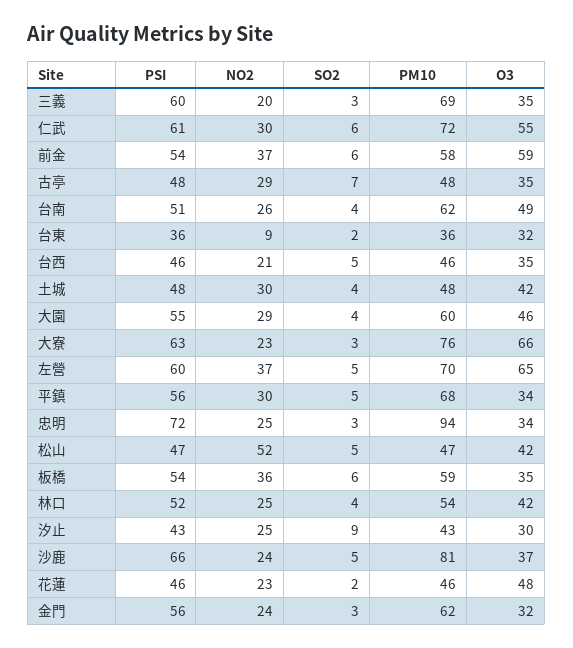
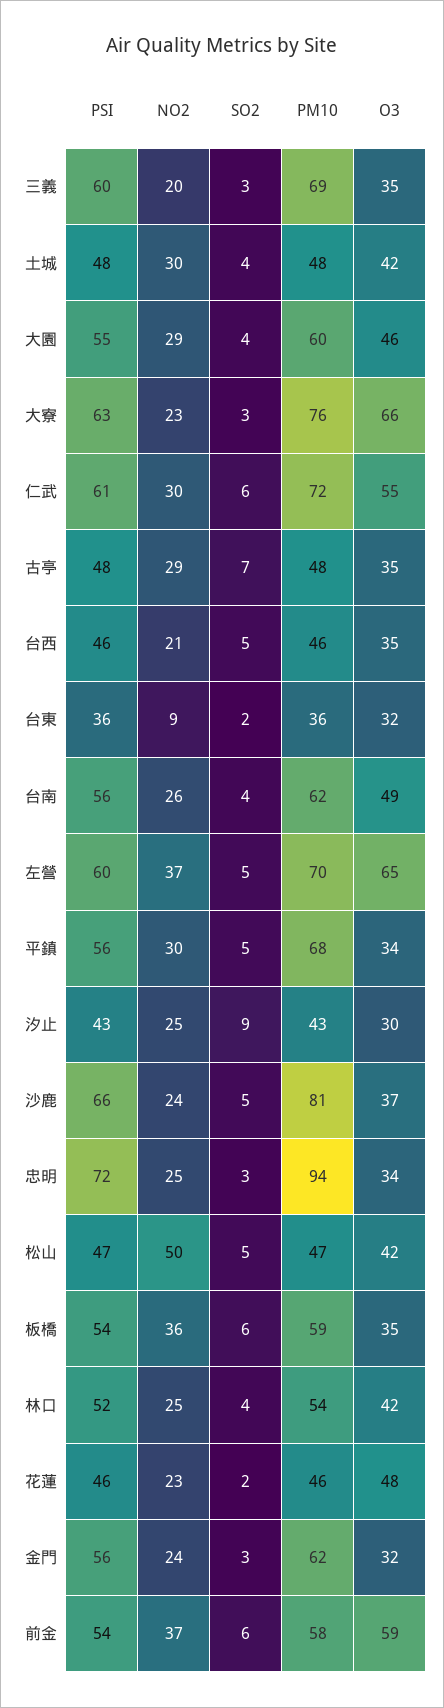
  {
    "PSI": {
      "三義": 60,
      "仁武": 61,
      "前金": 54,
      "古亭": 48,
-     "台南": 51,
+     "台南": 56,
      "台東": 36,
      "台西": 46,
      "土城": 48,
      "大園": 55,
      "大寮": 63,
      "左營": 60,
      "平鎮": 56,
      "忠明": 72,
      "松山": 47,
      "板橋": 54,
      "林口": 52,
      "汐止": 43,
      "沙鹿": 66,
      "花蓮": 46,
      "金門": 56
    },
    "NO2": {
      "三義": 20,
      "仁武": 30,
      "前金": 37,
      "古亭": 29,
      "台南": 26,
      "台東": 9,
      "台西": 21,
      "土城": 30,
      "大園": 29,
      "大寮": 23,
      "左營": 37,
      "平鎮": 30,
      "忠明": 25,
-     "松山": 52,
+     "松山": 50,
      "板橋": 36,
      "林口": 25,
      "汐止": 25,
      "沙鹿": 24,
      "花蓮": 23,
      "金門": 24
    },
    "SO2": {
      "三義": 3,
      "仁武": 6,
      "前金": 6,
      "古亭": 7,
      "台南": 4,
      "台東": 2,
      "台西": 5,
      "土城": 4,
      "大園": 4,
      "大寮": 3,
      "左營": 5,
      "平鎮": 5,
      "忠明": 3,
      "松山": 5,
      "板橋": 6,
      "林口": 4,
      "汐止": 9,
      "沙鹿": 5,
      "花蓮": 2,
      "金門": 3
    },
    "PM10": {
      "三義": 69,
      "仁武": 72,
      "前金": 58,
      "古亭": 48,
      "台南": 62,
      "台東": 36,
      "台西": 46,
      "土城": 48,
      "大園": 60,
      "大寮": 76,
      "左營": 70,
      "平鎮": 68,
      "忠明": 94,
      "松山": 47,
      "板橋": 59,
      "林口": 54,
      "汐止": 43,
      "沙鹿": 81,
      "花蓮": 46,
      "金門": 62
    },
    "O3": {
      "三義": 35,
      "仁武": 55,
      "前金": 59,
      "古亭": 35,
      "台南": 49,
      "台東": 32,
      "台西": 35,
      "土城": 42,
      "大園": 46,
      "大寮": 66,
      "左營": 65,
      "平鎮": 34,
      "忠明": 34,
      "松山": 42,
      "板橋": 35,
      "林口": 42,
      "汐止": 30,
      "沙鹿": 37,
      "花蓮": 48,
      "金門": 32
    }
  }

